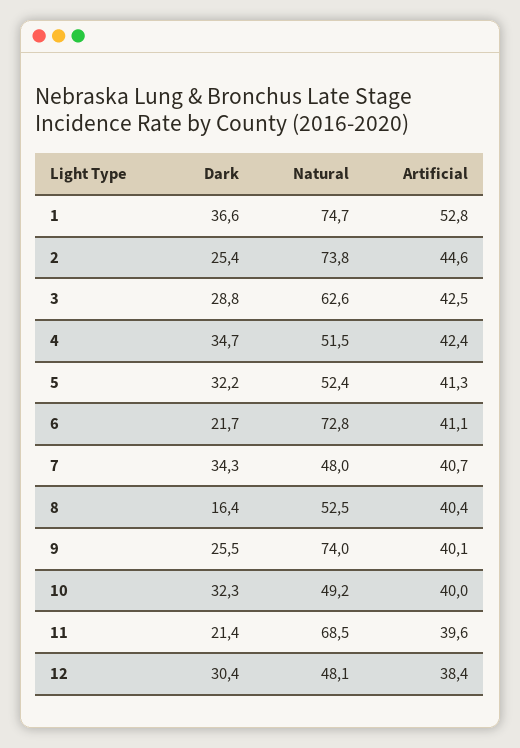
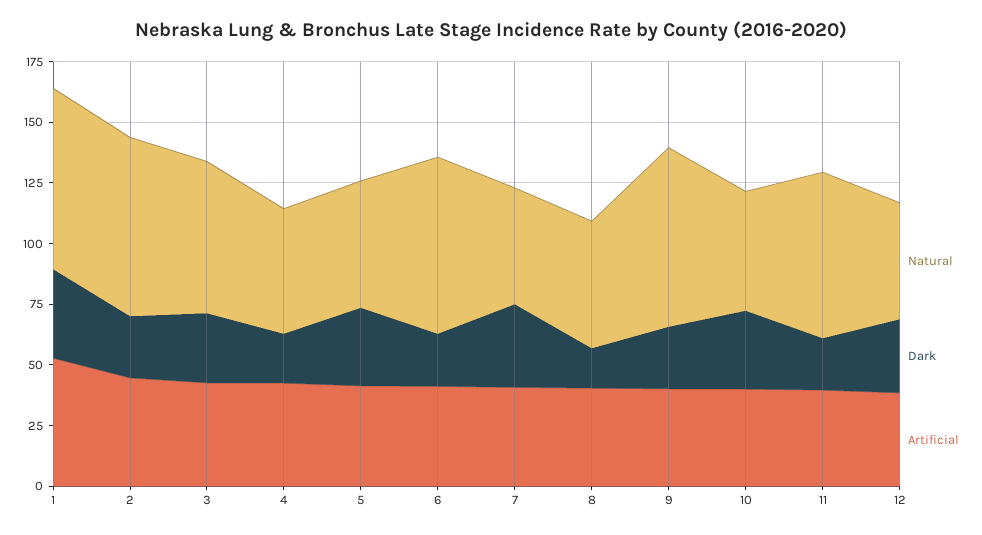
  {
    "Dark": {
      "1": 36.6,
      "2": 25.4,
      "3": 28.8,
-     "4": 34.7,
+     "4": 20,
      "5": 32.2,
      "6": 21.7,
      "7": 34.3,
      "8": 16.4,
      "9": 25.5,
      "10": 32.3,
      "11": 21.4,
      "12": 30.4
    },
    "Natural": {
      "1": 74.7,
      "2": 73.8,
      "3": 62.6,
      "4": 51.5,
      "5": 52.4,
      "6": 72.8,
      "7": 48,
      "8": 52.5,
      "9": 74,
      "10": 49.2,
      "11": 68.5,
      "12": 48.1
    },
    "Artificial": {
      "1": 52.8,
      "2": 44.6,
      "3": 42.5,
      "4": 42.4,
      "5": 41.3,
      "6": 41.1,
      "7": 40.7,
      "8": 40.4,
      "9": 40.1,
      "10": 40,
      "11": 39.6,
      "12": 38.4
    }
  }

